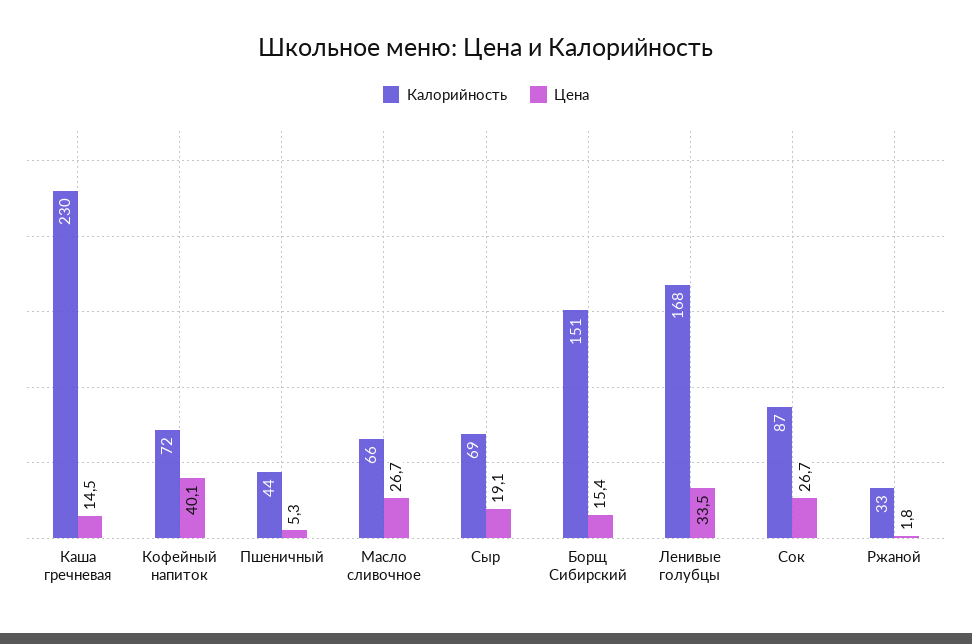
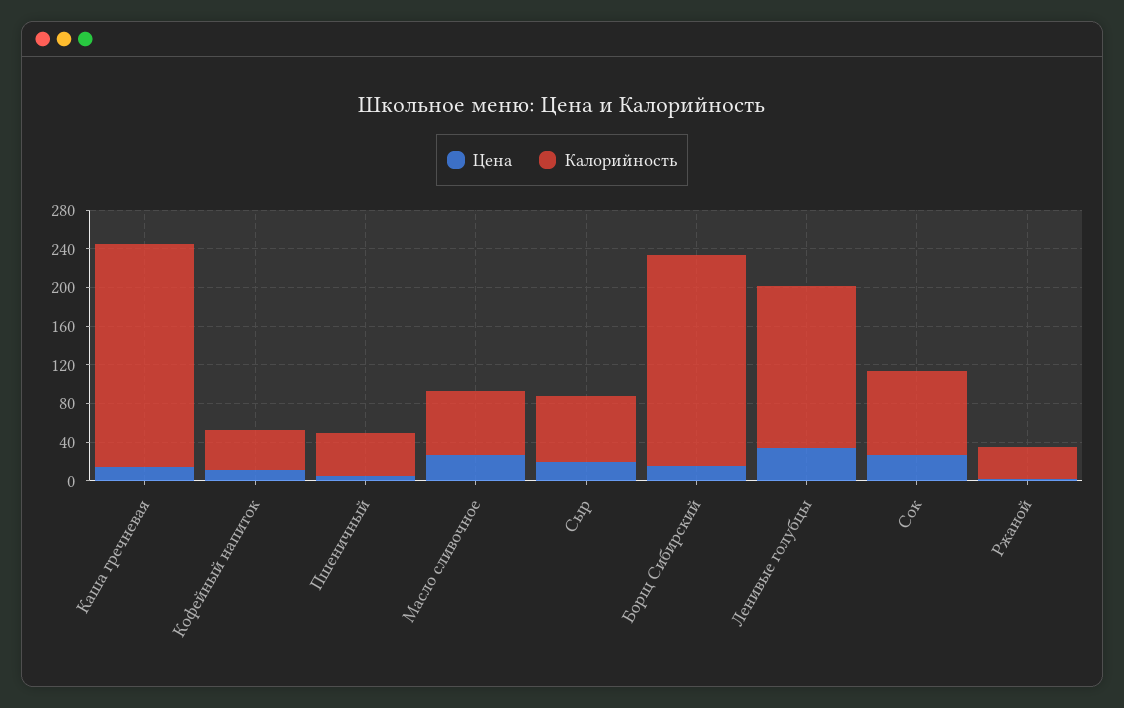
  {
    "Калорийность": {
      "Каша гречневая": 230,
-     "Кофейный напиток": 72,
+     "Кофейный напиток": 40,
      "Пшеничный": 44,
      "Масло сливочное": 66,
      "Сыр": 69,
-     "Борщ Сибирский": 151,
+     "Борщ Сибирский": 220,
      "Ленивые голубцы": 168,
      "Сок": 87,
      "Ржаной": 33
    },
    "Цена": {
      "Каша гречневая": 14.5,
-     "Кофейный напиток": 40.1,
+     "Кофейный напиток": 10,
      "Пшеничный": 5.3,
      "Масло сливочное": 26.7,
      "Сыр": 19.1,
      "Борщ Сибирский": 15.4,
      "Ленивые голубцы": 33.5,
      "Сок": 26.7,
      "Ржаной": 1.8
    }
  }

